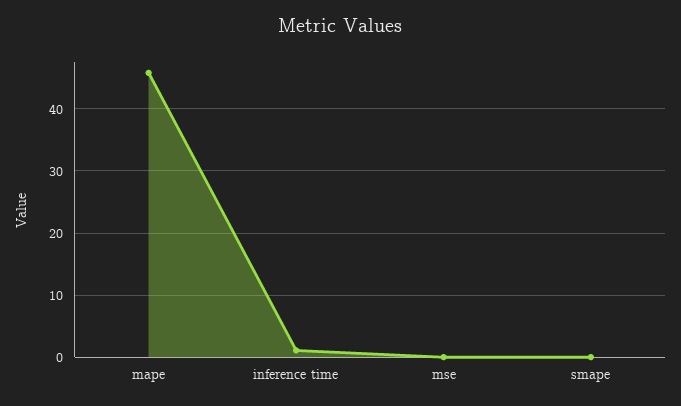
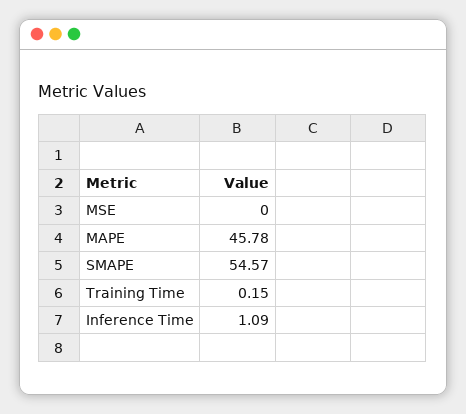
  {
    "mape": 45.78,
    "inference time": 1.09,
    "mse": 0,
-   "smape": 0
+   "smape": 54.57,
+   "Training Time": 0.15
  }

